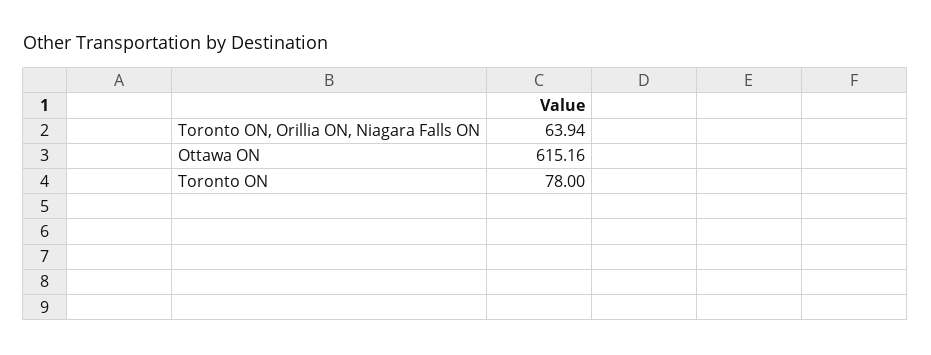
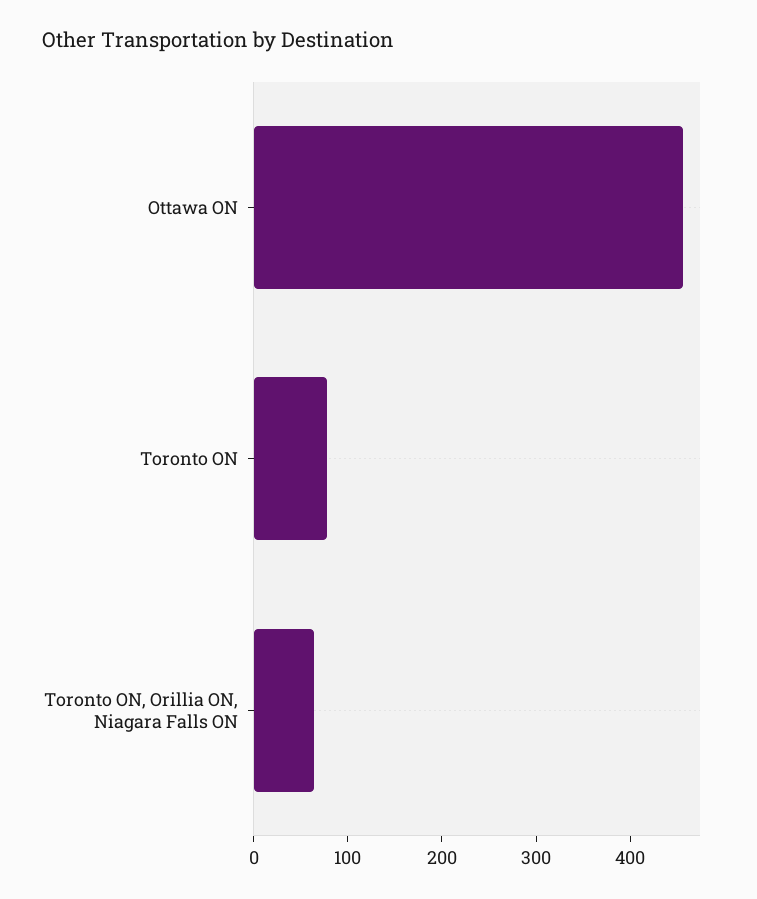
  {
    "Toronto ON, Orillia ON, Niagara Falls ON": 63.94,
-   "Ottawa ON": 615.16,
+   "Ottawa ON": 460,
    "Toronto ON": 78
  }

